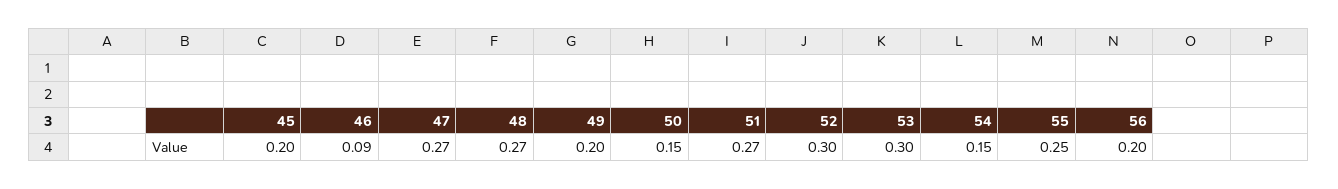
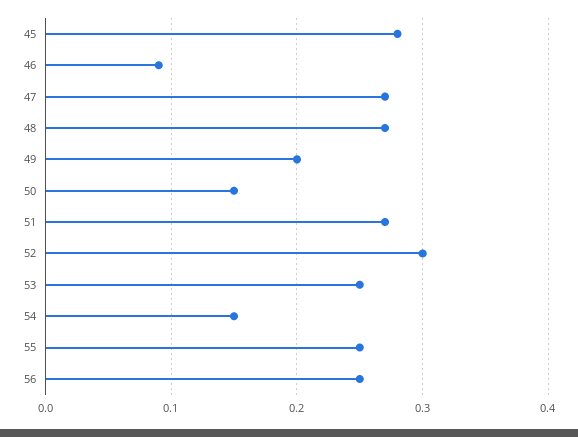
  {
-   "45": 0.2,
+   "45": 0.28,
    "46": 0.09,
    "47": 0.27,
    "48": 0.27,
    "49": 0.2,
    "50": 0.15,
    "51": 0.27,
    "52": 0.3,
-   "53": 0.3,
+   "53": 0.25,
    "54": 0.15,
    "55": 0.25,
-   "56": 0.2
+   "56": 0.25
  }

